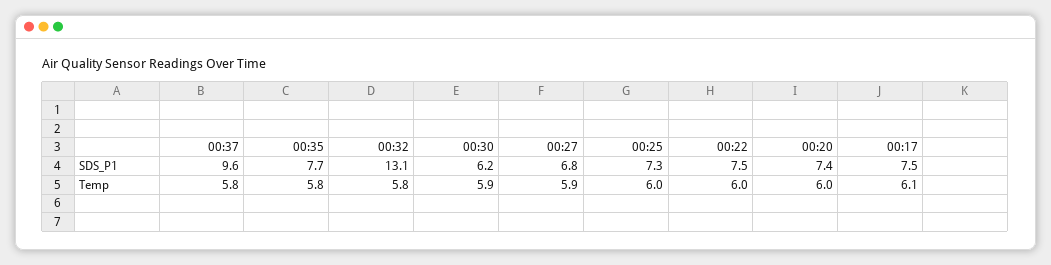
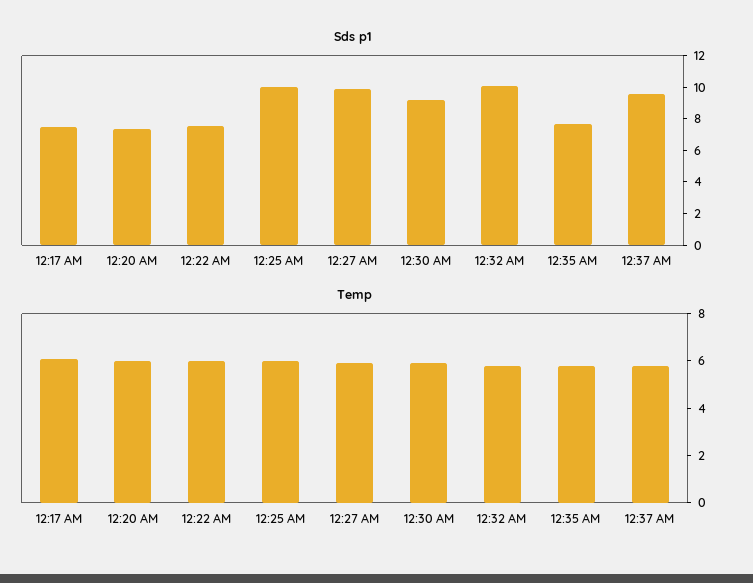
  {
    "SDS_P1": {
      "00:37": 9.6,
      "00:35": 7.7,
-     "00:32": 13.1,
+     "00:32": 10,
-     "00:30": 6.2,
+     "00:30": 9,
-     "00:27": 6.8,
+     "00:27": 10,
-     "00:25": 7.3,
+     "00:25": 10,
      "00:22": 7.5,
      "00:20": 7.4,
      "00:17": 7.5
    },
    "Temp": {
      "00:37": 5.8,
      "00:35": 5.8,
      "00:32": 5.8,
      "00:30": 5.9,
      "00:27": 5.9,
      "00:25": 6,
      "00:22": 6,
      "00:20": 6,
      "00:17": 6.1
    }
  }

